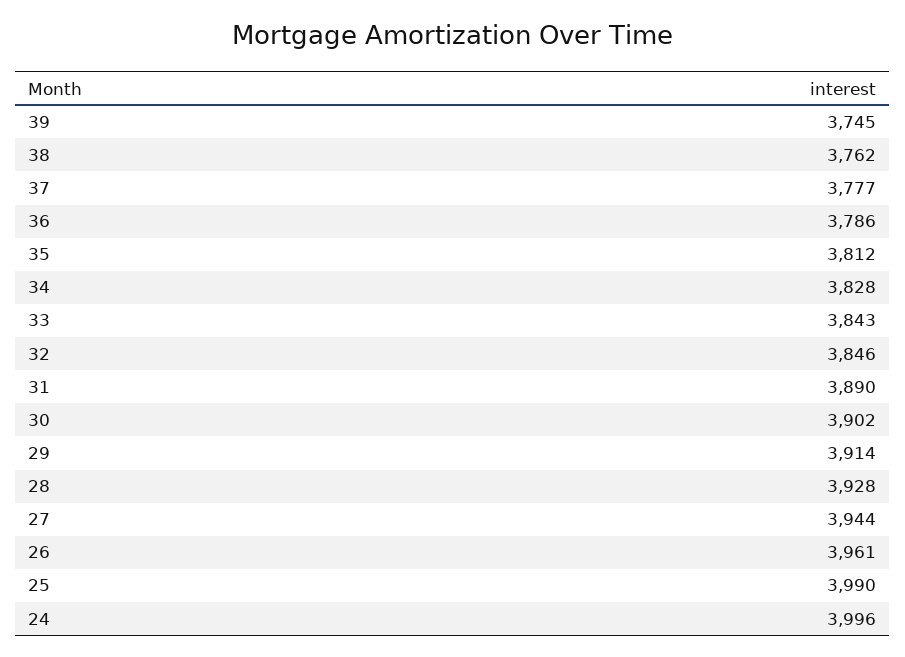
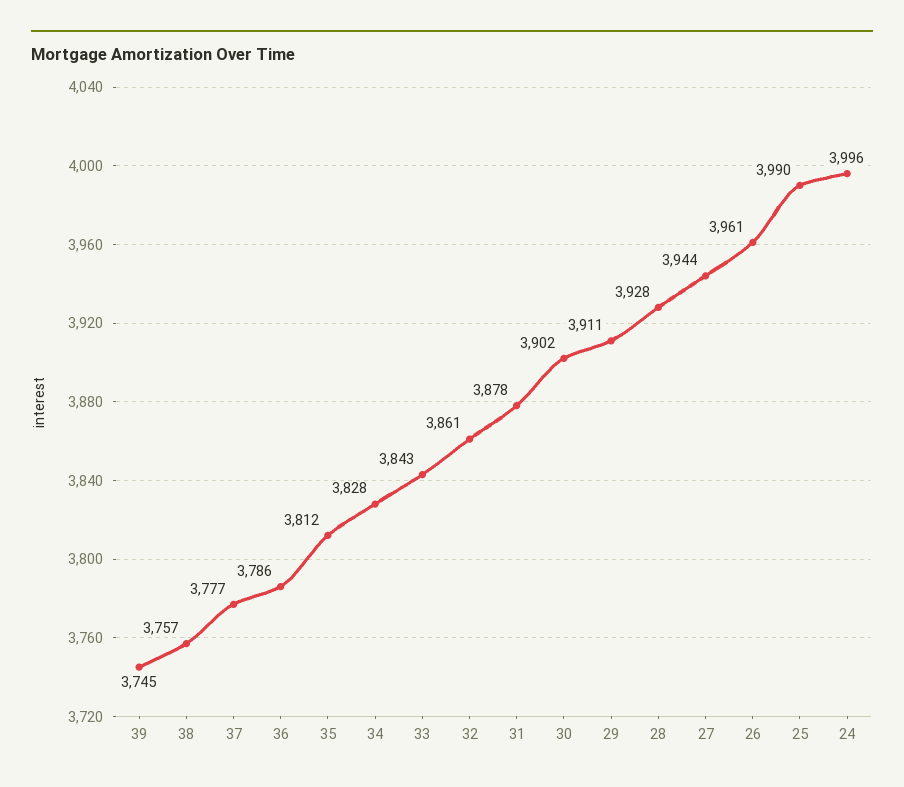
  {
    "39": 3745,
-   "38": 3762,
+   "38": 3757,
    "37": 3777,
    "36": 3786,
    "35": 3812,
    "34": 3828,
    "33": 3843,
-   "32": 3846,
+   "32": 3861,
-   "31": 3890,
+   "31": 3878,
    "30": 3902,
-   "29": 3914,
+   "29": 3911,
    "28": 3928,
    "27": 3944,
    "26": 3961,
    "25": 3990,
    "24": 3996
  }

